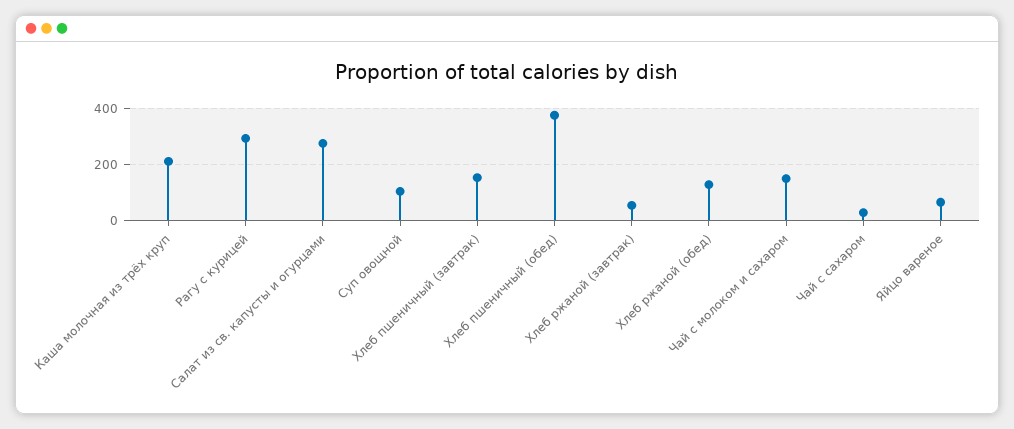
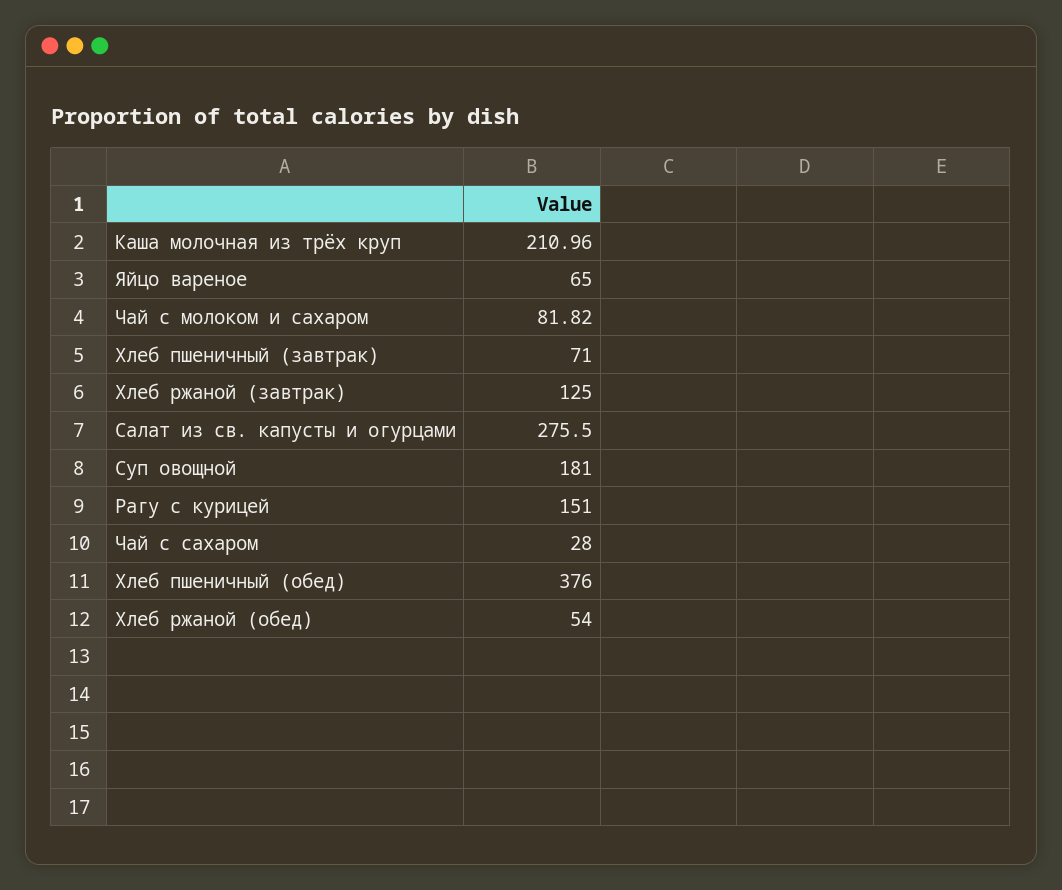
  {
    "Каша молочная из трёх круп": 210.96,
-   "Рагу с курицей": 300,
+   "Рагу с курицей": 151,
    "Салат из св. капусты и огурцами": 275.5,
-   "Суп овощной": 100,
+   "Суп овощной": 181,
-   "Хлеб пшеничный (завтрак)": 150,
+   "Хлеб пшеничный (завтрак)": 71,
    "Хлеб пшеничный (обед)": 376,
-   "Хлеб ржаной (завтрак)": 50,
+   "Хлеб ржаной (завтрак)": 125,
-   "Хлеб ржаной (обед)": 125,
+   "Хлеб ржаной (обед)": 54,
-   "Чай с молоком и сахаром": 150,
+   "Чай с молоком и сахаром": 81.82,
    "Чай с сахаром": 28,
    "Яйцо вареное": 65
  }

